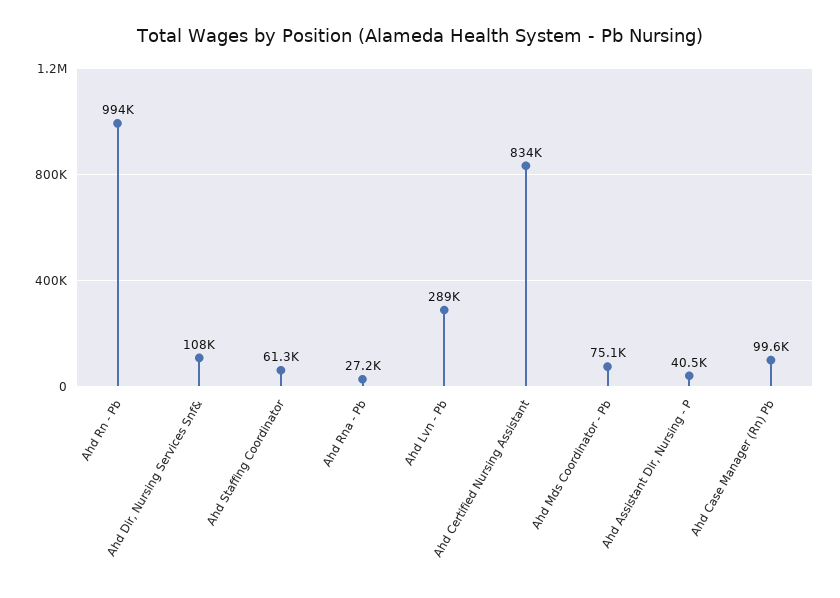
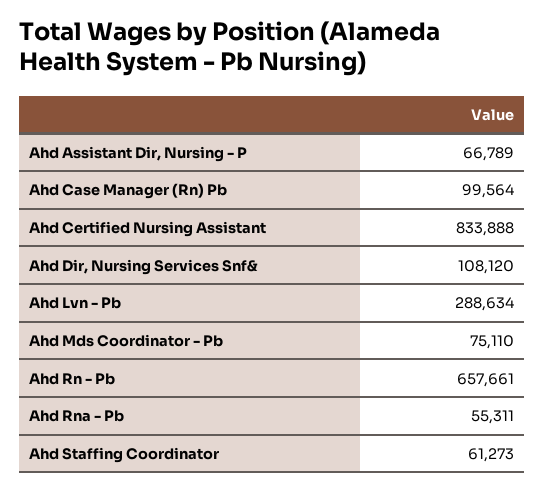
  {
-   "Ahd Rn - Pb": 994000,
+   "Ahd Rn - Pb": 657661,
    "Ahd Dir, Nursing Services Snf&": 108120,
    "Ahd Staffing Coordinator": 61273,
-   "Ahd Rna - Pb": 27200,
+   "Ahd Rna - Pb": 55311,
    "Ahd Lvn - Pb": 288634,
    "Ahd Certified Nursing Assistant": 833888,
    "Ahd Mds Coordinator - Pb": 75110,
-   "Ahd Assistant Dir, Nursing - P": 40500,
+   "Ahd Assistant Dir, Nursing - P": 66789,
    "Ahd Case Manager (Rn) Pb": 99564
  }

